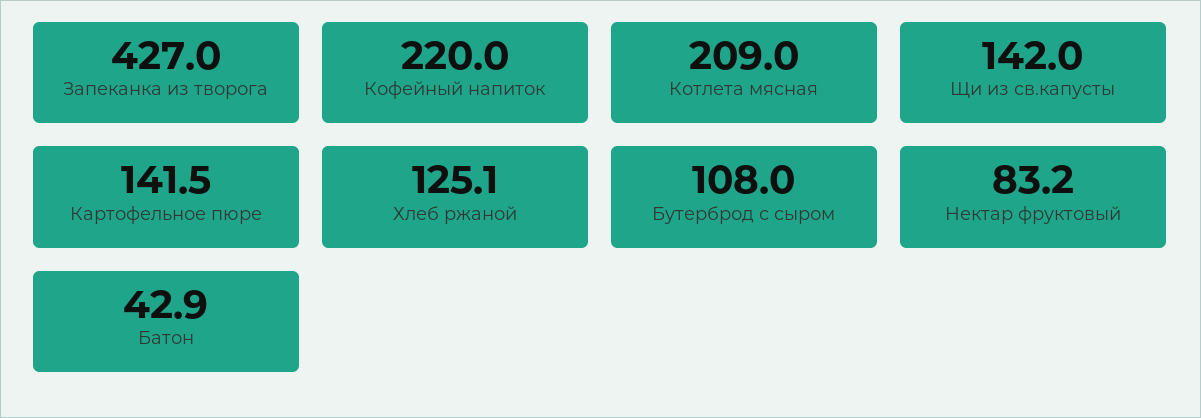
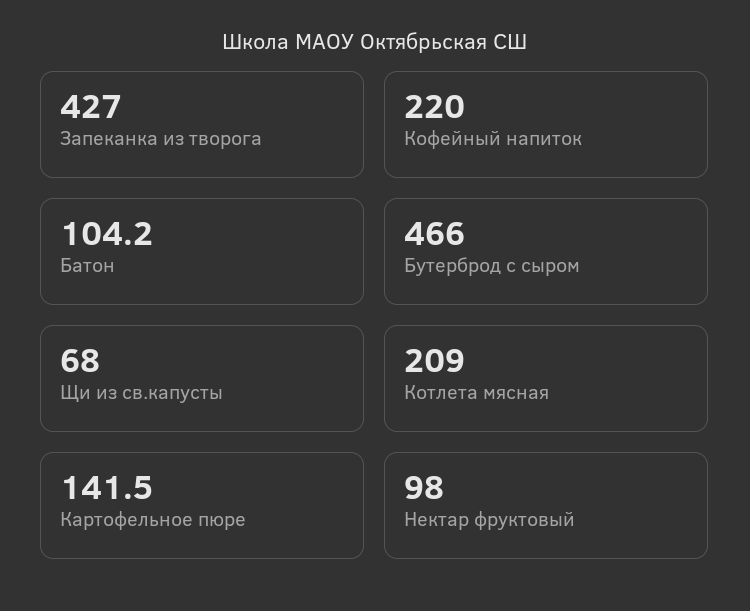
  {
    "Запеканка из творога": 427,
    "Кофейный напиток": 220,
    "Котлета мясная": 209,
-   "Щи из св.капусты": 142,
+   "Щи из св.капусты": 68,
    "Картофельное пюре": 141.5,
-   "Хлеб ржаной": 125.1,
-   "Бутерброд с сыром": 108,
+   "Бутерброд с сыром": 466,
-   "Нектар фруктовый": 83.2,
+   "Нектар фруктовый": 98,
-   "Батон": 42.9
+   "Батон": 104.2
  }

